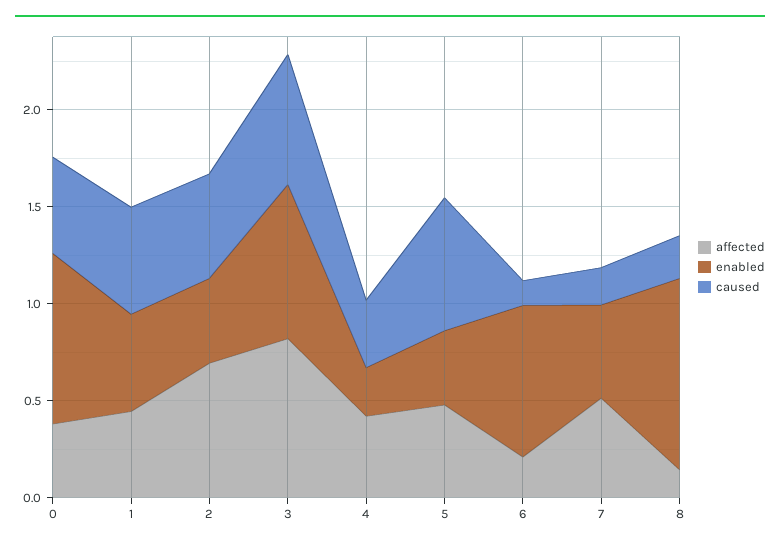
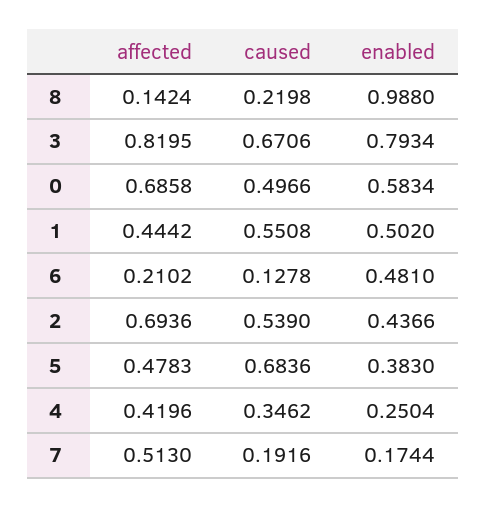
  {
    "affected": {
-     "0": 0.4,
+     "0": 0.6858,
      "1": 0.4442,
      "2": 0.6936,
      "3": 0.8195,
      "4": 0.4196,
      "5": 0.4783,
      "6": 0.2102,
      "7": 0.513,
      "8": 0.1424
    },
    "enabled": {
-     "0": 0.9,
+     "0": 0.5834,
      "1": 0.502,
      "2": 0.4366,
      "3": 0.7934,
      "4": 0.2504,
      "5": 0.383,
-     "6": 0.8,
+     "6": 0.481,
-     "7": 0.5,
+     "7": 0.1744,
      "8": 0.988
    },
    "caused": {
      "0": 0.4966,
      "1": 0.5508,
      "2": 0.539,
      "3": 0.6706,
      "4": 0.3462,
      "5": 0.6836,
      "6": 0.1278,
      "7": 0.1916,
      "8": 0.2198
    }
  }

